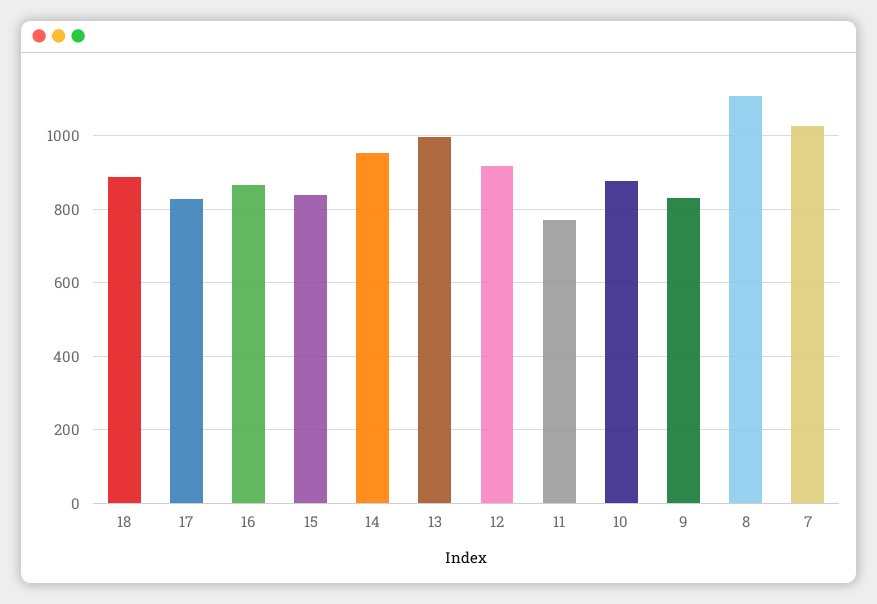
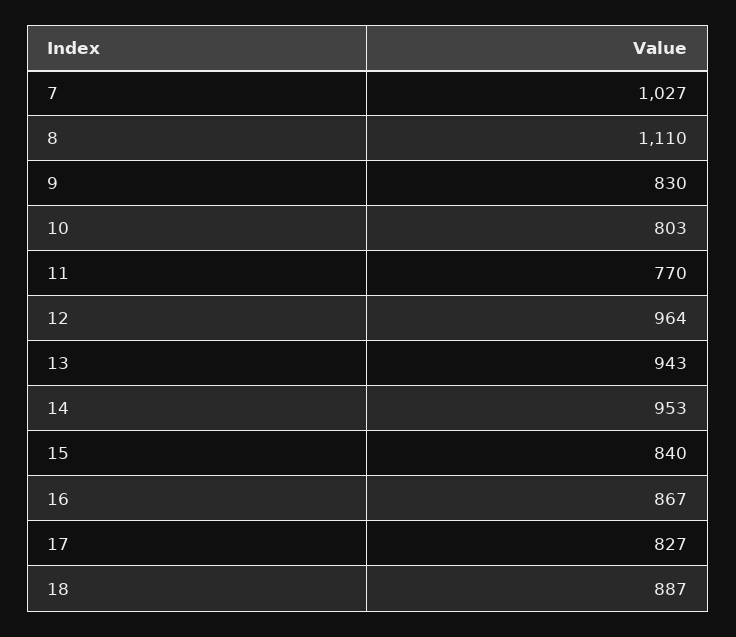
  {
    "18": 887,
    "17": 827,
    "16": 867,
    "15": 840,
    "14": 953,
-   "13": 1000,
+   "13": 943,
-   "12": 920,
+   "12": 964,
    "11": 770,
-   "10": 880,
+   "10": 803,
    "9": 830,
    "8": 1110,
    "7": 1027
  }

